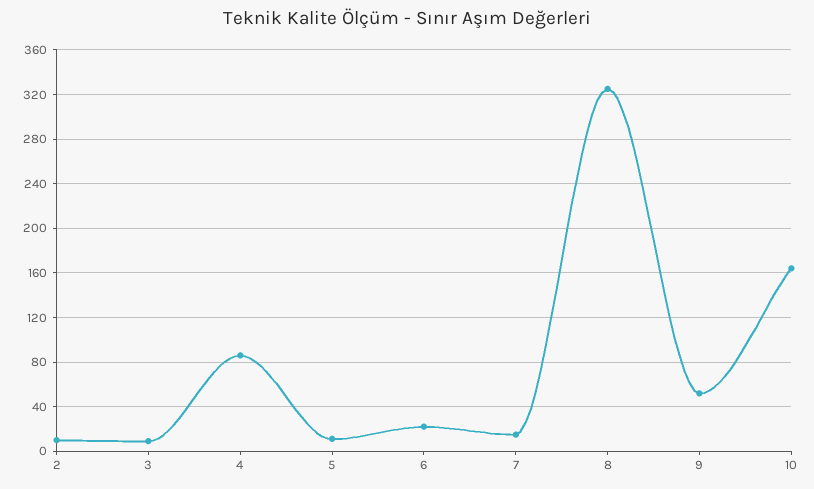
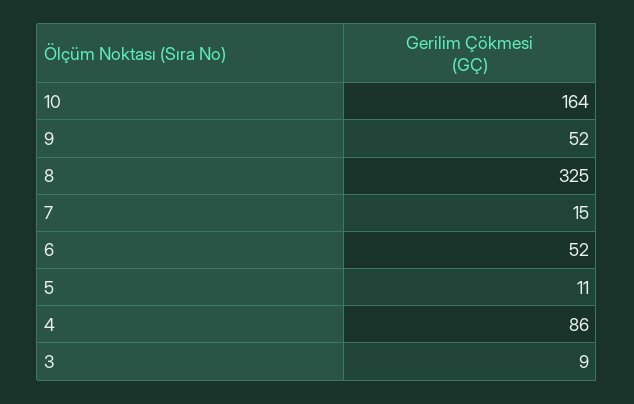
  {
-   "2": 10,
    "3": 9,
    "4": 86,
    "5": 11,
-   "6": 20,
+   "6": 52,
    "7": 15,
    "8": 325,
    "9": 52,
    "10": 164
  }

